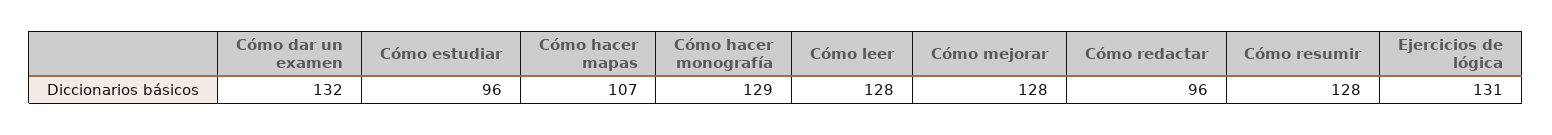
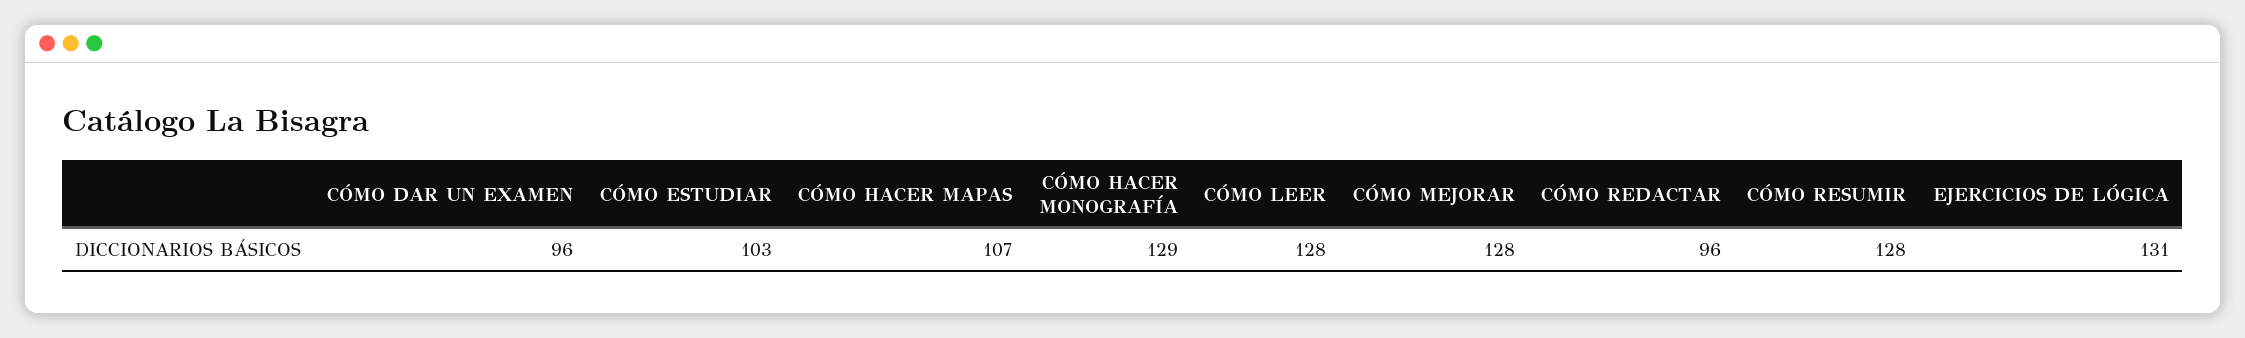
  {
-   "Cómo dar un examen": 132,
+   "Cómo dar un examen": 96,
-   "Cómo estudiar": 96,
+   "Cómo estudiar": 103,
    "Cómo hacer mapas": 107,
    "Cómo hacer monografía": 129,
    "Cómo leer": 128,
    "Cómo mejorar": 128,
    "Cómo redactar": 96,
    "Cómo resumir": 128,
    "Ejercicios de lógica": 131
  }

